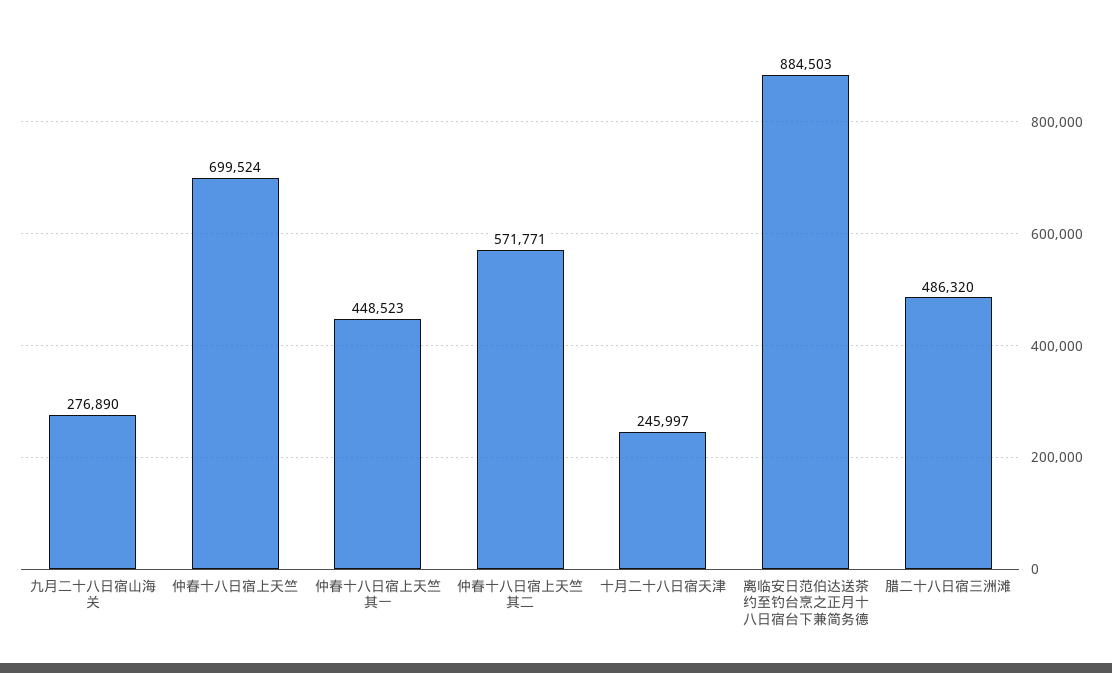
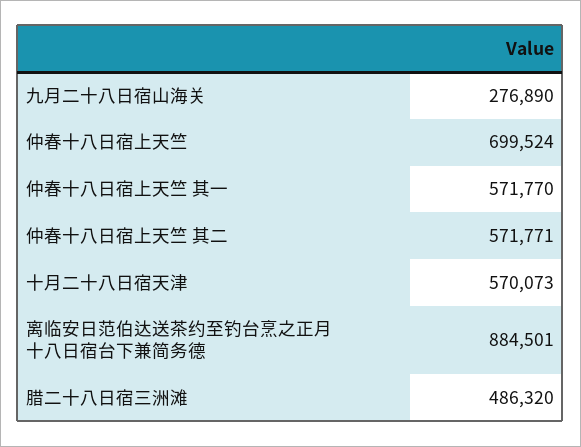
  {
    "九月二十八日宿山海关": 276890,
    "仲春十八日宿上天竺": 699524,
-   "仲春十八日宿上天竺 其一": 448523,
+   "仲春十八日宿上天竺 其一": 571770,
    "仲春十八日宿上天竺 其二": 571771,
-   "十月二十八日宿天津": 245997,
+   "十月二十八日宿天津": 570073,
-   "离临安日范伯达送茶约至钓台烹之正月十八日宿台下兼简务德": 884503,
+   "离临安日范伯达送茶约至钓台烹之正月十八日宿台下兼简务德": 884501,
    "腊二十八日宿三洲滩": 486320
  }

